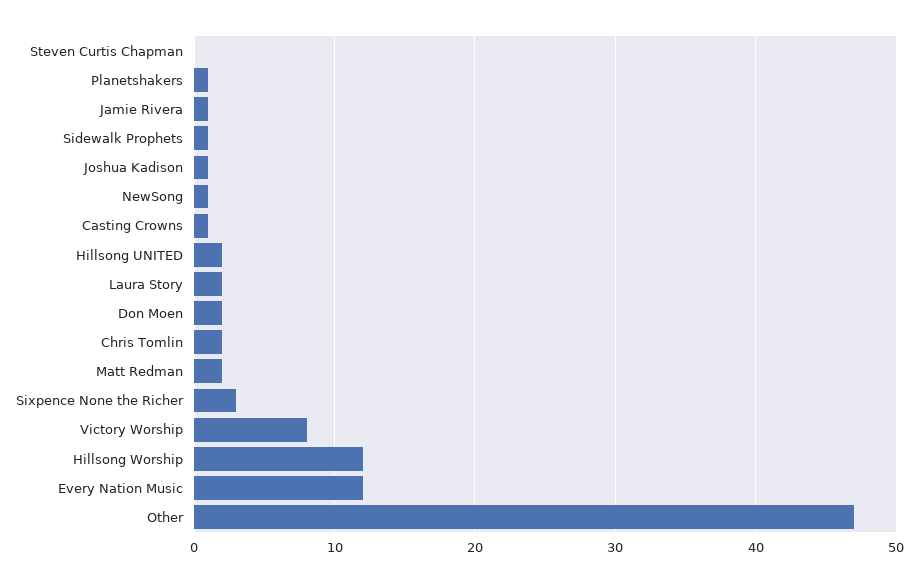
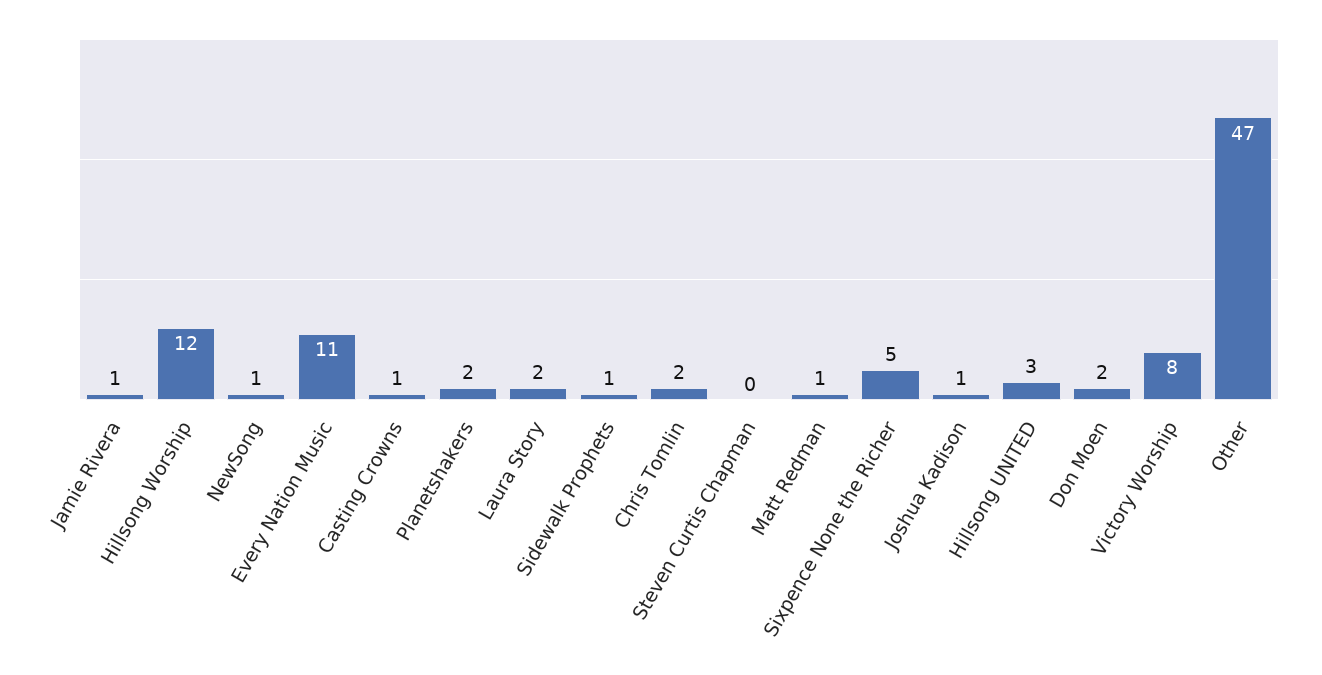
  {
    "Steven Curtis Chapman": 0,
-   "Planetshakers": 1,
+   "Planetshakers": 2,
    "Jamie Rivera": 1,
    "Sidewalk Prophets": 1,
    "Joshua Kadison": 1,
    "NewSong": 1,
    "Casting Crowns": 1,
-   "Hillsong UNITED": 2,
+   "Hillsong UNITED": 3,
    "Laura Story": 2,
    "Don Moen": 2,
    "Chris Tomlin": 2,
-   "Matt Redman": 2,
+   "Matt Redman": 1,
-   "Sixpence None the Richer": 3,
+   "Sixpence None the Richer": 5,
    "Victory Worship": 8,
    "Hillsong Worship": 12,
-   "Every Nation Music": 12,
+   "Every Nation Music": 11,
    "Other": 47
  }

